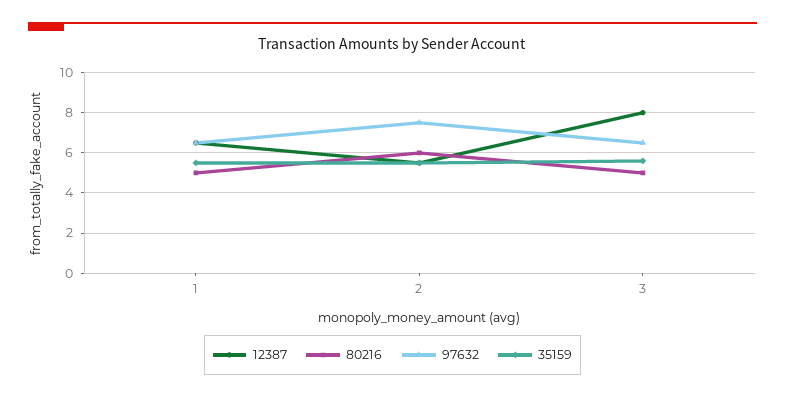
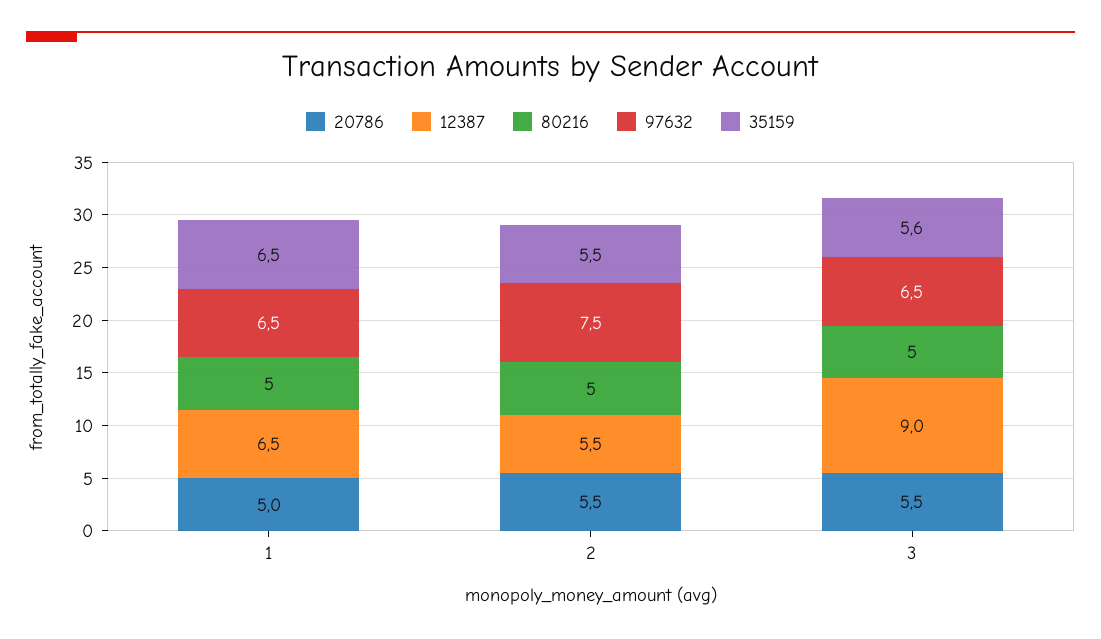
  {
    "12387": {
      "1": 6.5,
      "2": 5.5,
-     "3": 8
+     "3": 9
    },
    "80216": {
      "1": 5,
-     "2": 6,
+     "2": 5,
      "3": 5
    },
    "97632": {
      "1": 6.5,
      "2": 7.5,
      "3": 6.5
    },
    "35159": {
-     "1": 5.5,
+     "1": 6.5,
      "2": 5.5,
      "3": 5.6
-   }
+   },
+   "20786": {
+     "1": 5,
+     "2": 5.5,
+     "3": 5.5
+   }
  }

